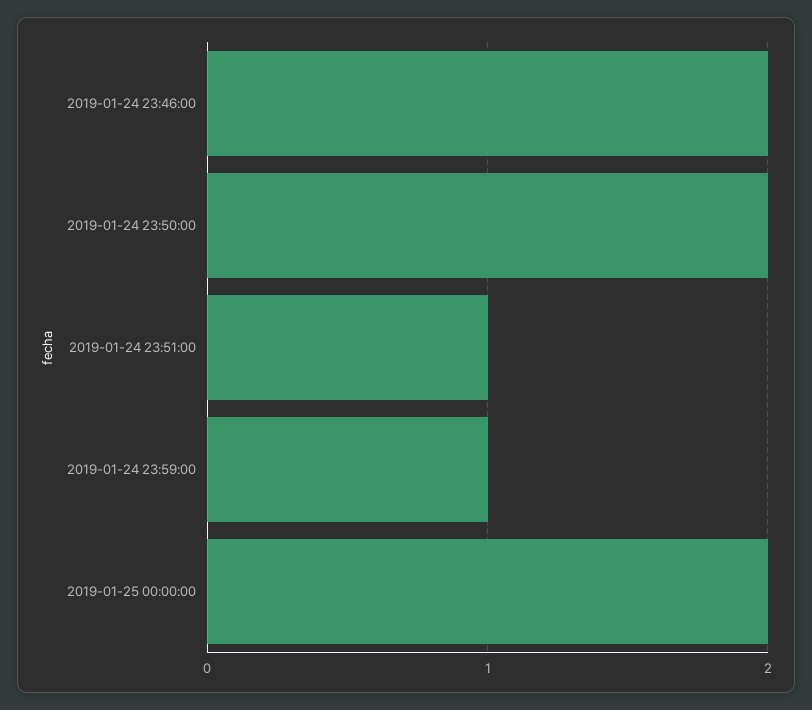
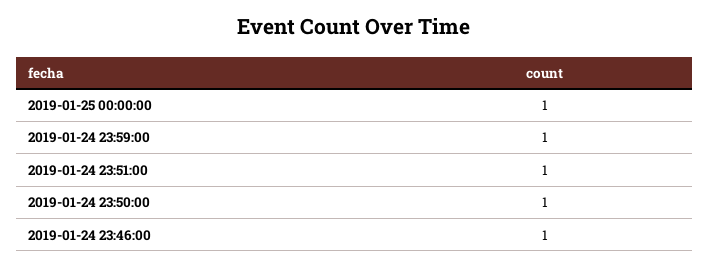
  {
-   "2019-01-24 23:46:00": 2,
+   "2019-01-24 23:46:00": 1,
-   "2019-01-24 23:50:00": 2,
+   "2019-01-24 23:50:00": 1,
    "2019-01-24 23:51:00": 1,
    "2019-01-24 23:59:00": 1,
-   "2019-01-25 00:00:00": 2
+   "2019-01-25 00:00:00": 1
  }

